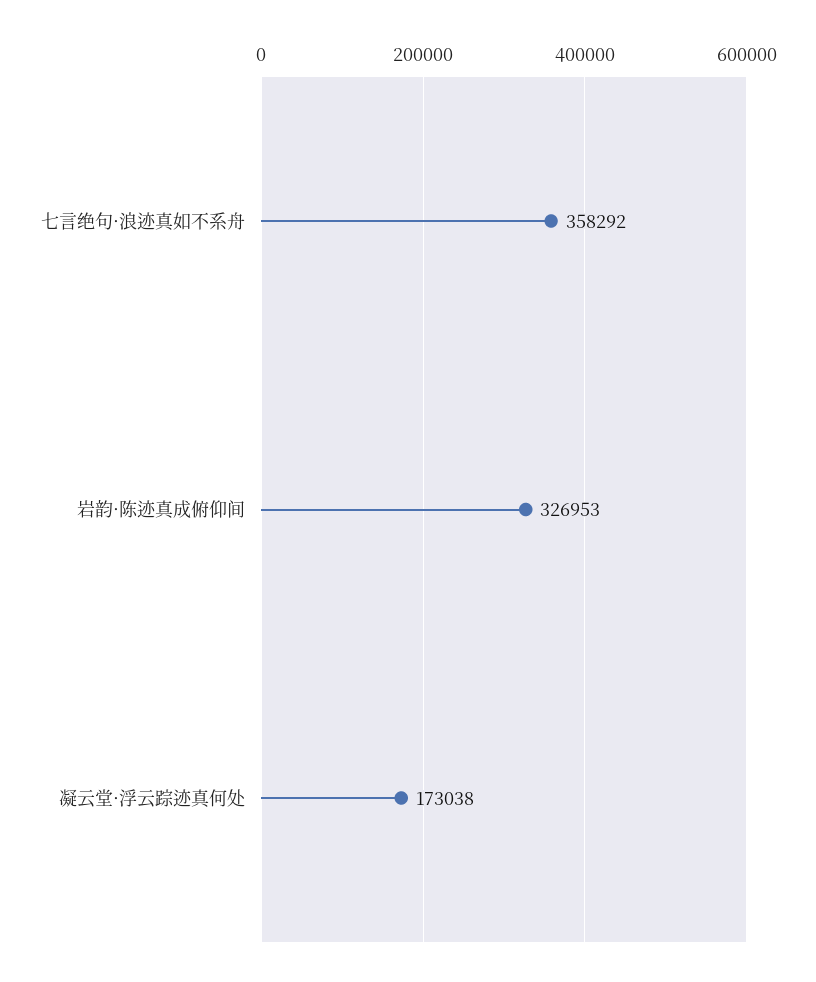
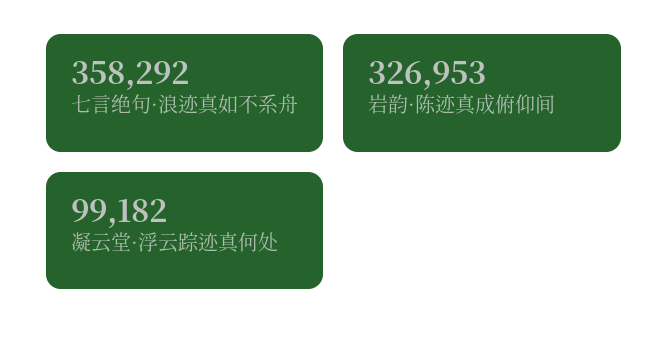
  {
    "七言绝句·浪迹真如不系舟": 358292,
    "岩韵·陈迹真成俯仰间": 326953,
-   "凝云堂·浮云踪迹真何处": 173038
+   "凝云堂·浮云踪迹真何处": 99182
  }

